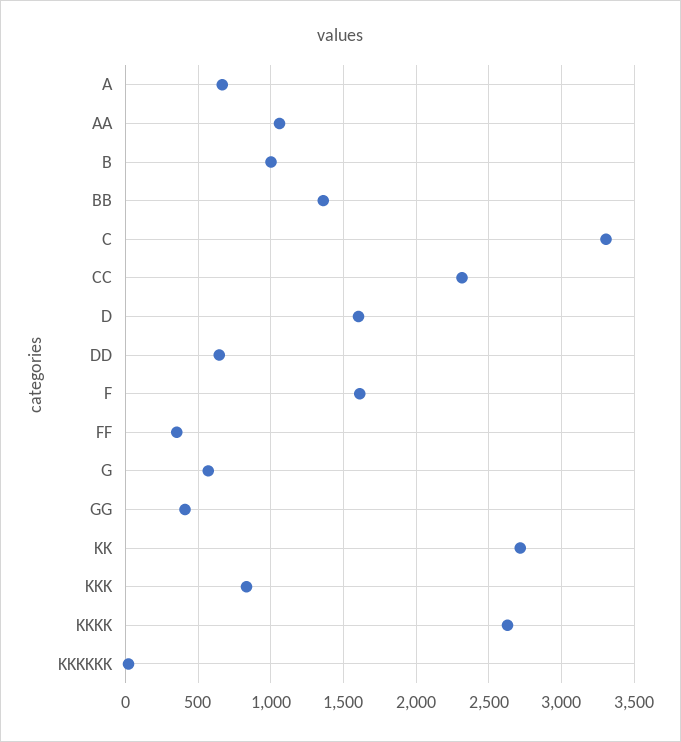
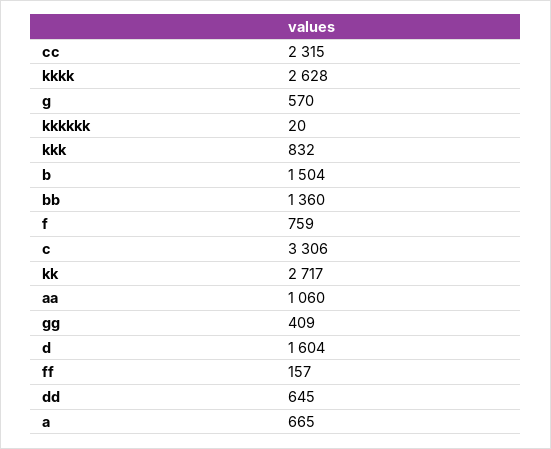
  {
    "A": 665,
    "AA": 1060,
-   "B": 1000,
+   "B": 1504,
    "BB": 1360,
    "C": 3306,
    "CC": 2315,
    "D": 1604,
    "DD": 645,
-   "F": 1600,
+   "F": 759,
-   "FF": 350,
+   "FF": 157,
    "G": 570,
    "GG": 409,
    "KK": 2717,
    "KKK": 832,
    "KKKK": 2628,
    "KKKKKK": 20
  }

